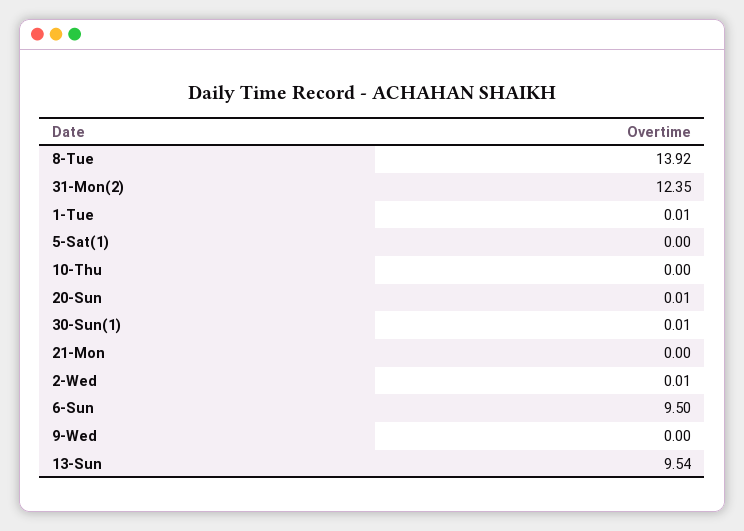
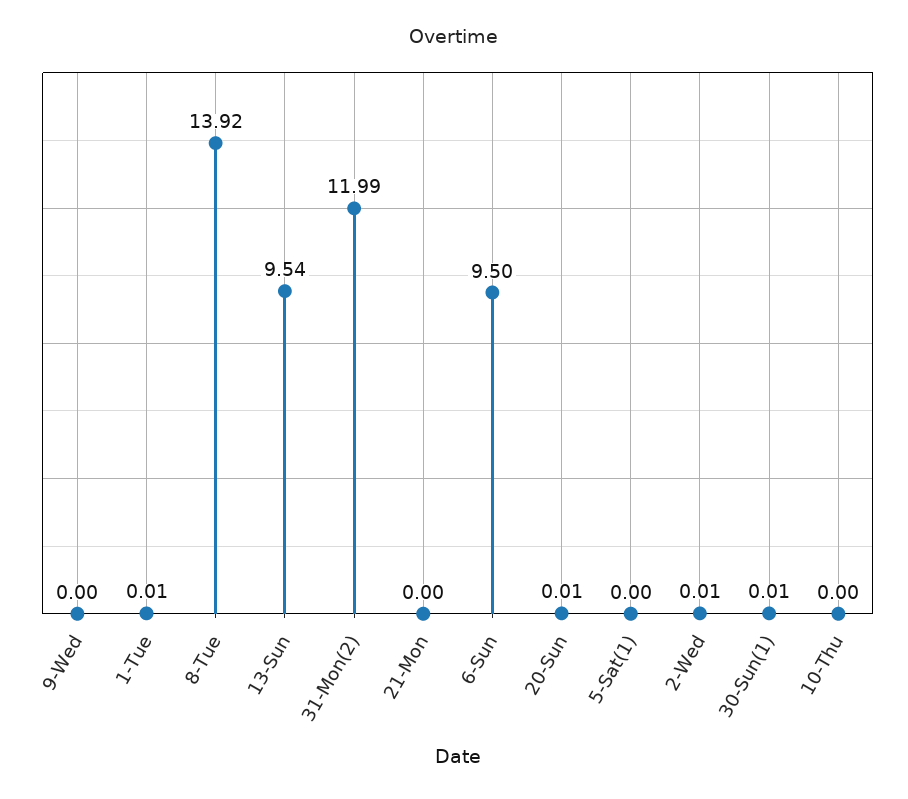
  {
    "8-Tue": 13.92,
-   "31-Mon(2)": 12.35,
+   "31-Mon(2)": 11.99,
    "1-Tue": 0.01,
    "5-Sat(1)": 0,
    "10-Thu": 0,
    "20-Sun": 0.01,
    "30-Sun(1)": 0.01,
    "21-Mon": 0,
    "2-Wed": 0.01,
    "6-Sun": 9.5,
    "9-Wed": 0,
    "13-Sun": 9.54
  }

